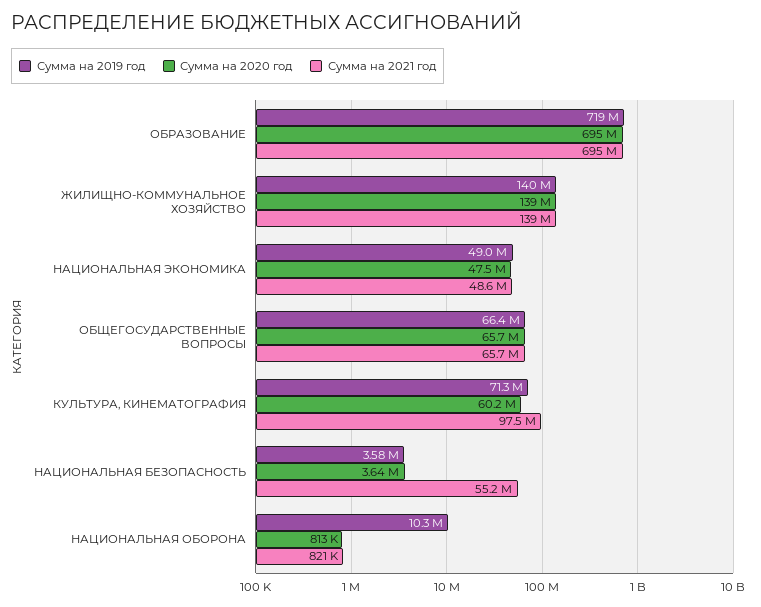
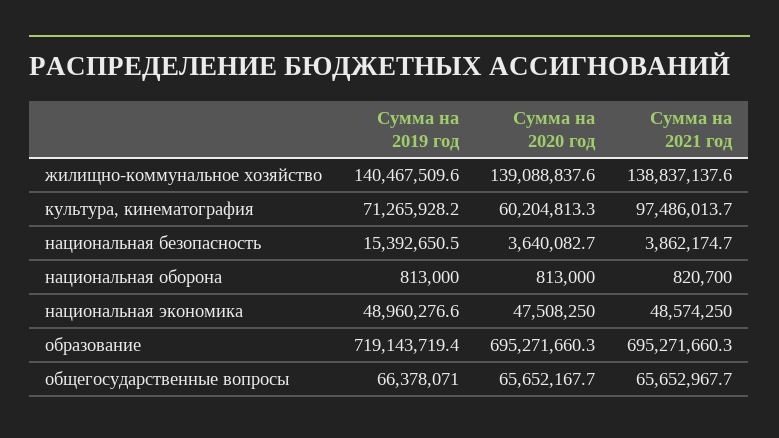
  {
    "Сумма на 2019 год": {
      "ОБРАЗОВАНИЕ": 719143719.4,
      "ЖИЛИЩНО-КОММУНАЛЬНОЕ ХОЗЯЙСТВО": 140467509.6,
      "НАЦИОНАЛЬНАЯ ЭКОНОМИКА": 48960276.6,
      "ОБЩЕГОСУДАРСТВЕННЫЕ ВОПРОСЫ": 66378071,
      "КУЛЬТУРА, КИНЕМАТОГРАФИЯ": 71265928.2,
-     "НАЦИОНАЛЬНАЯ БЕЗОПАСНОСТЬ": 3580000,
+     "НАЦИОНАЛЬНАЯ БЕЗОПАСНОСТЬ": 15392650.5,
-     "НАЦИОНАЛЬНАЯ ОБОРОНА": 10300000
+     "НАЦИОНАЛЬНАЯ ОБОРОНА": 813000
    },
    "Сумма на 2020 год": {
      "ОБРАЗОВАНИЕ": 695271660.3,
      "ЖИЛИЩНО-КОММУНАЛЬНОЕ ХОЗЯЙСТВО": 139088837.6,
      "НАЦИОНАЛЬНАЯ ЭКОНОМИКА": 47508250,
      "ОБЩЕГОСУДАРСТВЕННЫЕ ВОПРОСЫ": 65652167.7,
      "КУЛЬТУРА, КИНЕМАТОГРАФИЯ": 60204813.3,
      "НАЦИОНАЛЬНАЯ БЕЗОПАСНОСТЬ": 3640082.7,
      "НАЦИОНАЛЬНАЯ ОБОРОНА": 813000
    },
    "Сумма на 2021 год": {
      "ОБРАЗОВАНИЕ": 695271660.3,
      "ЖИЛИЩНО-КОММУНАЛЬНОЕ ХОЗЯЙСТВО": 138837137.6,
      "НАЦИОНАЛЬНАЯ ЭКОНОМИКА": 48574250,
      "ОБЩЕГОСУДАРСТВЕННЫЕ ВОПРОСЫ": 65652967.7,
      "КУЛЬТУРА, КИНЕМАТОГРАФИЯ": 97486013.7,
-     "НАЦИОНАЛЬНАЯ БЕЗОПАСНОСТЬ": 55200000,
+     "НАЦИОНАЛЬНАЯ БЕЗОПАСНОСТЬ": 3862174.7,
      "НАЦИОНАЛЬНАЯ ОБОРОНА": 820700
    }
  }

